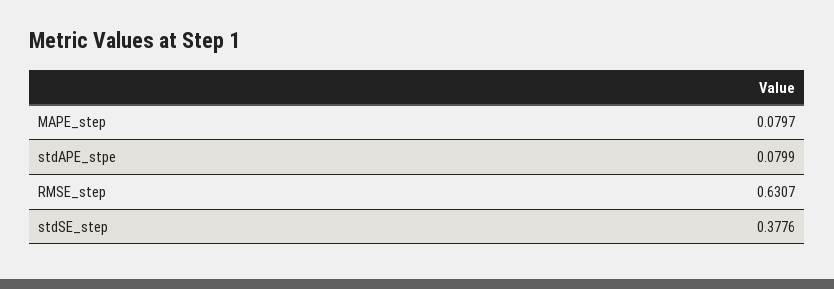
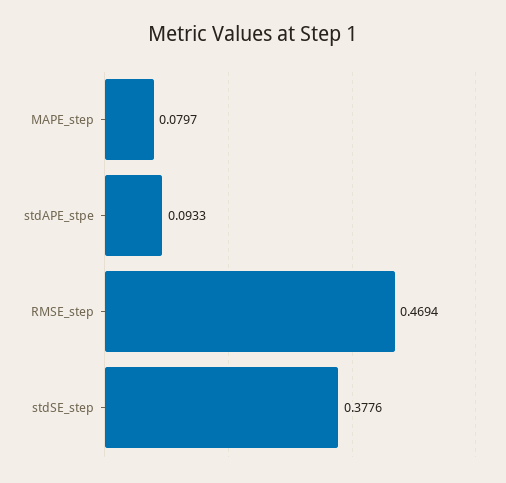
  {
    "MAPE_step": 0.0797,
-   "stdAPE_stpe": 0.0799,
+   "stdAPE_stpe": 0.0933,
-   "RMSE_step": 0.6307,
+   "RMSE_step": 0.4694,
    "stdSE_step": 0.3776
  }

